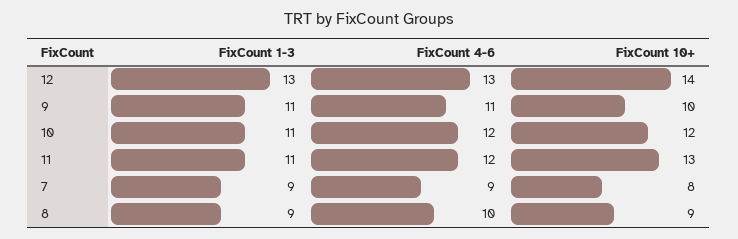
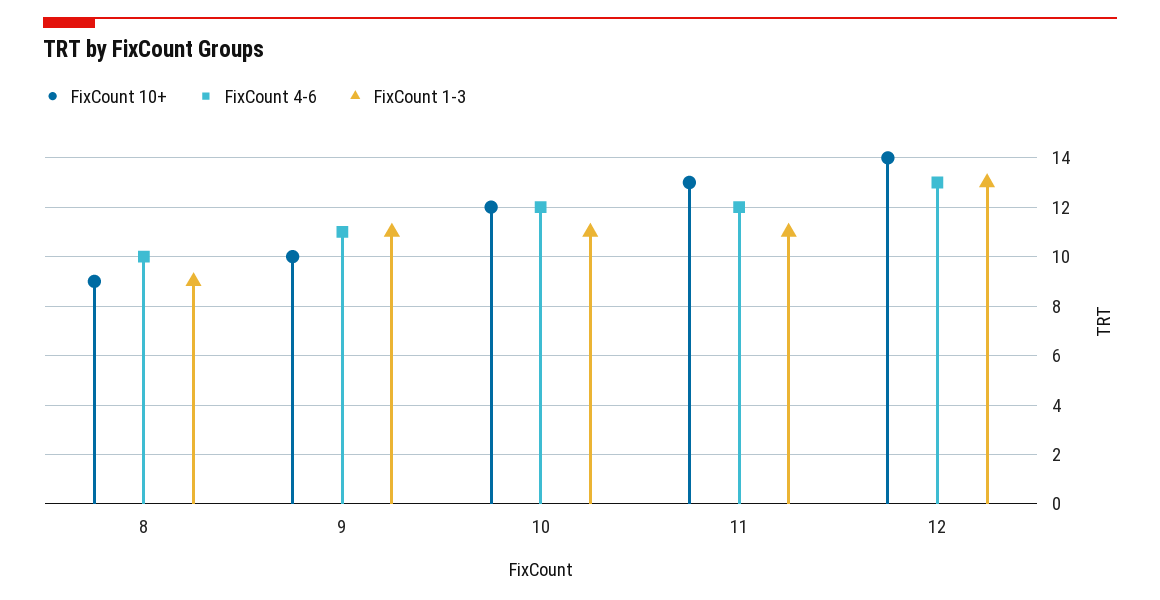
  {
    "FixCount 1-3": {
      "12": 13,
      "9": 11,
      "10": 11,
      "11": 11,
-     "7": 9,
      "8": 9
    },
    "FixCount 4-6": {
      "12": 13,
      "9": 11,
      "10": 12,
      "11": 12,
-     "7": 9,
      "8": 10
    },
    "FixCount 10+": {
      "12": 14,
      "9": 10,
      "10": 12,
      "11": 13,
-     "7": 8,
      "8": 9
    }
  }

